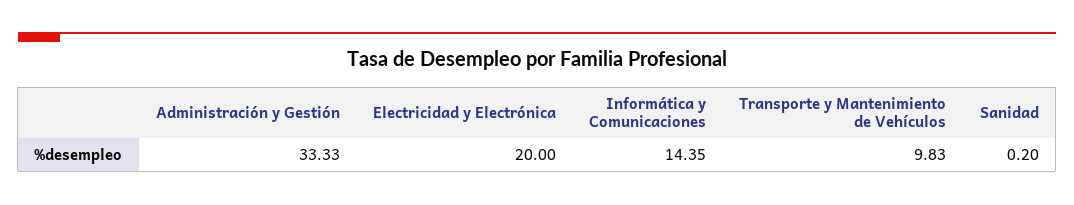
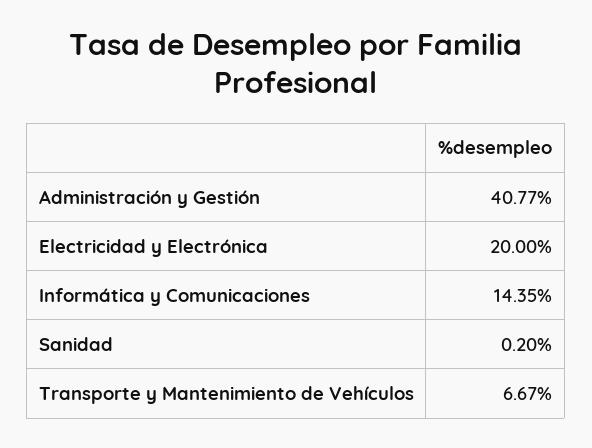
  {
-   "Administración y Gestión": 33.33,
+   "Administración y Gestión": 40.77,
    "Electricidad y Electrónica": 20,
    "Informática y Comunicaciones": 14.35,
-   "Transporte y Mantenimiento de Vehículos": 9.83,
+   "Transporte y Mantenimiento de Vehículos": 6.67,
    "Sanidad": 0.2
  }

